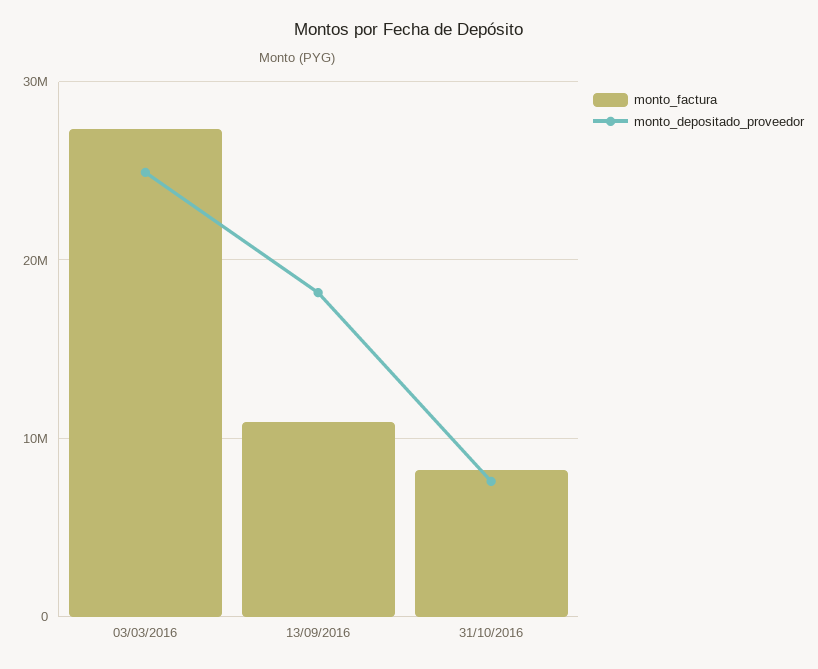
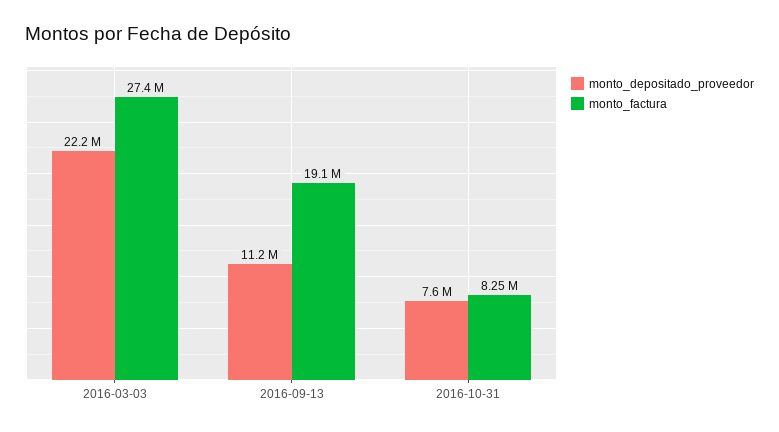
  {
    "monto_factura": {
      "03/03/2016": 27400000,
-     "13/09/2016": 11000000,
+     "13/09/2016": 19100000,
      "31/10/2016": 8250000
    },
    "monto_depositado_proveedor": {
-     "03/03/2016": 25000000,
+     "03/03/2016": 22200000,
-     "13/09/2016": 18000000,
+     "13/09/2016": 11200000,
      "31/10/2016": 7600000
    }
  }

